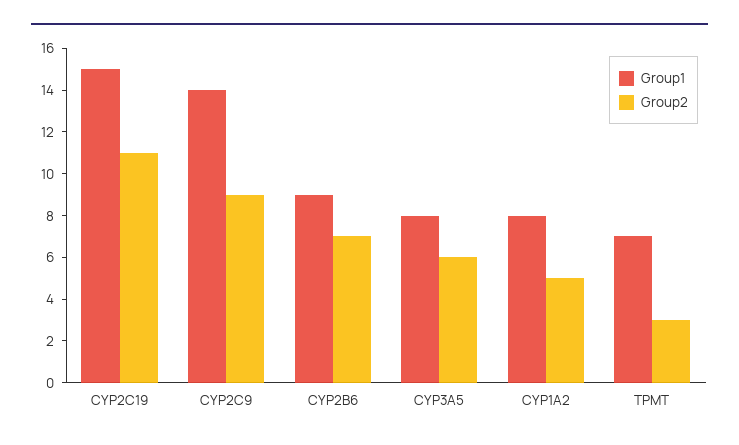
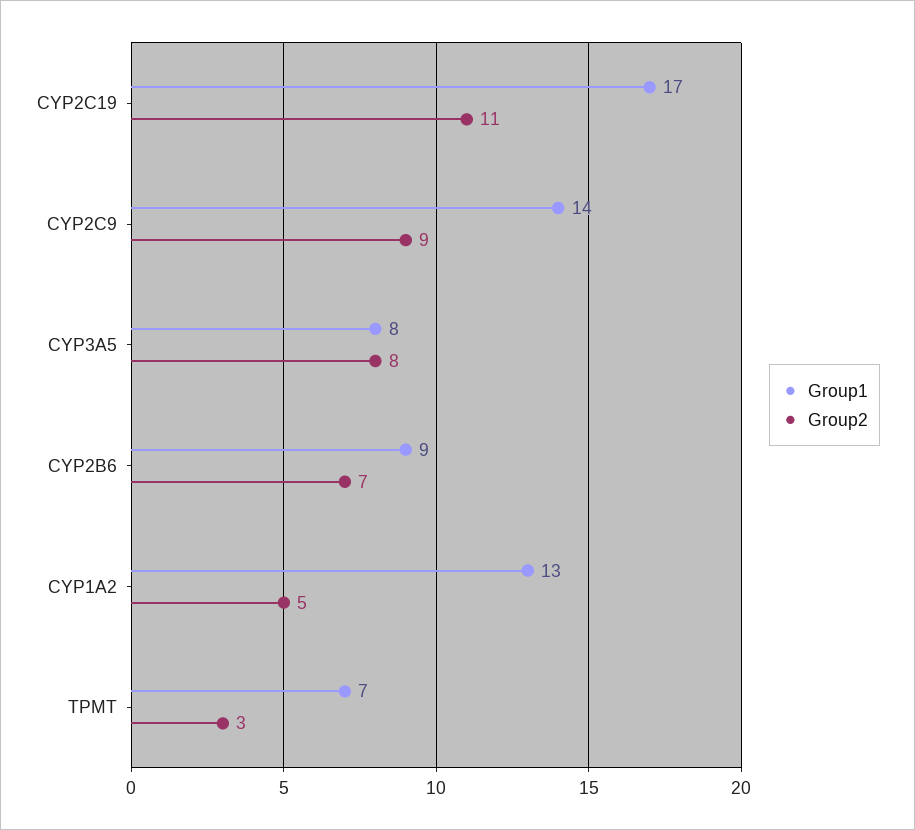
  {
    "Group1": {
-     "CYP2C19": 15,
+     "CYP2C19": 17,
      "CYP2C9": 14,
      "CYP2B6": 9,
      "CYP3A5": 8,
-     "CYP1A2": 8,
+     "CYP1A2": 13,
      "TPMT": 7
    },
    "Group2": {
      "CYP2C19": 11,
      "CYP2C9": 9,
      "CYP2B6": 7,
-     "CYP3A5": 6,
+     "CYP3A5": 8,
      "CYP1A2": 5,
      "TPMT": 3
    }
  }

